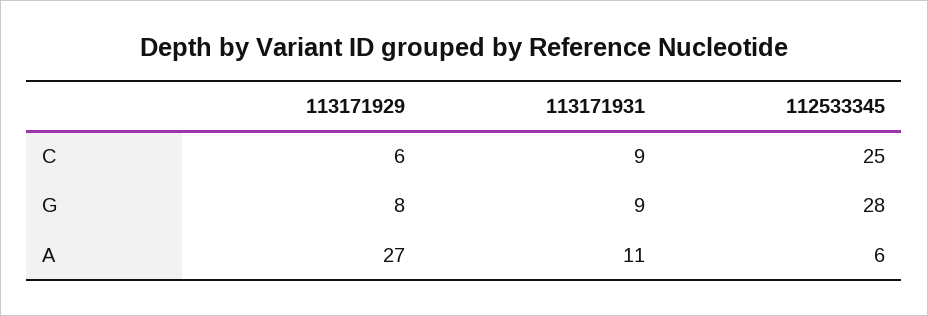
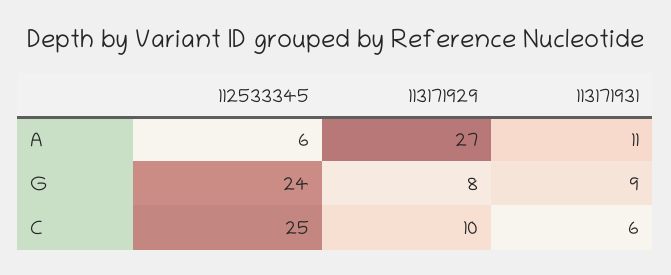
  {
    "113171929": {
-     "C": 6,
+     "C": 10,
      "G": 8,
      "A": 27
    },
    "113171931": {
-     "C": 9,
+     "C": 6,
      "G": 9,
      "A": 11
    },
    "112533345": {
      "C": 25,
-     "G": 28,
+     "G": 24,
      "A": 6
    }
  }

